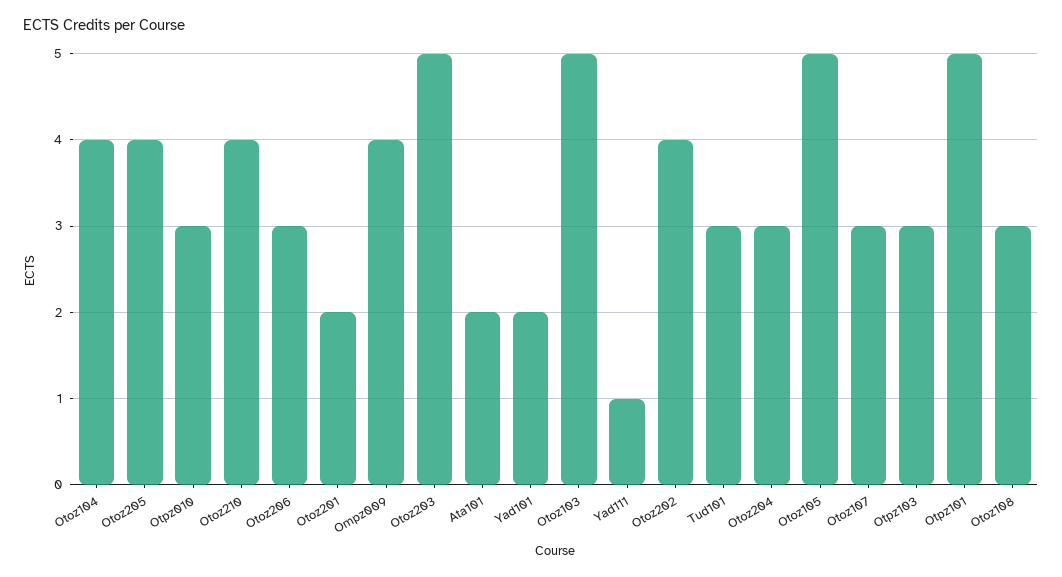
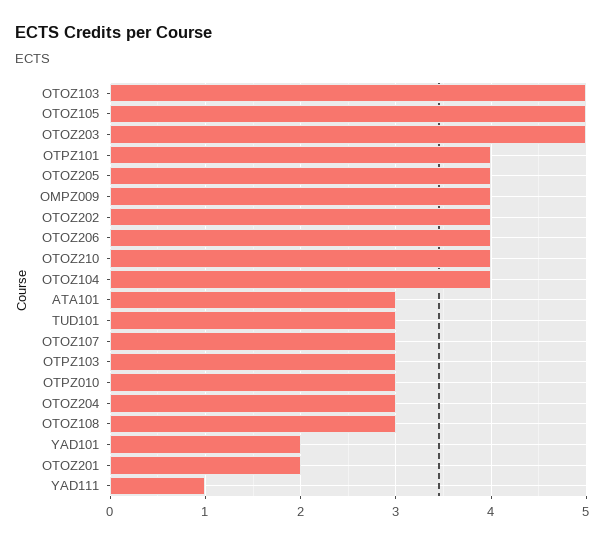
  {
    "Otoz104": 4,
    "Otoz205": 4,
    "Otpz010": 3,
    "Otoz210": 4,
-   "Otoz206": 3,
+   "Otoz206": 4,
    "Otoz201": 2,
    "Ompz009": 4,
    "Otoz203": 5,
-   "Ata101": 2,
+   "Ata101": 3,
    "Yad101": 2,
    "Otoz103": 5,
    "Yad111": 1,
    "Otoz202": 4,
    "Tud101": 3,
    "Otoz204": 3,
    "Otoz105": 5,
    "Otoz107": 3,
    "Otpz103": 3,
-   "Otpz101": 5,
+   "Otpz101": 4,
    "Otoz108": 3
  }

